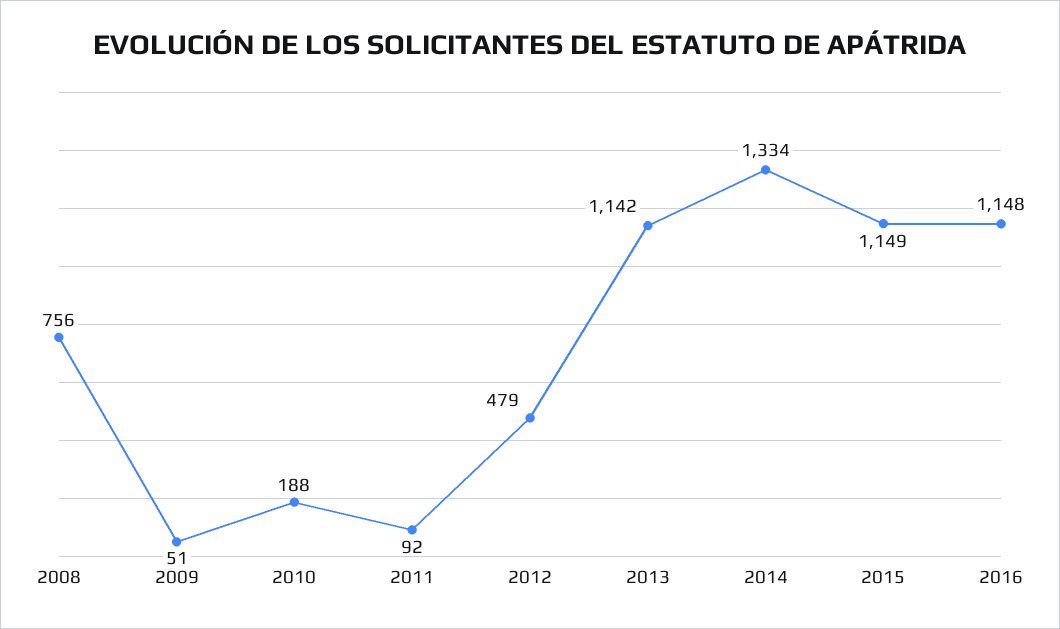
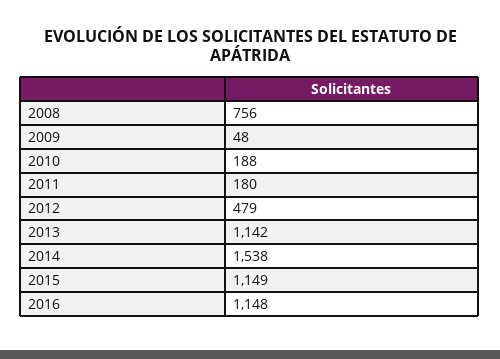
  {
    "2008": 756,
-   "2009": 51,
+   "2009": 48,
    "2010": 188,
-   "2011": 92,
+   "2011": 180,
    "2012": 479,
    "2013": 1142,
-   "2014": 1334,
+   "2014": 1538,
    "2015": 1149,
    "2016": 1148
  }

